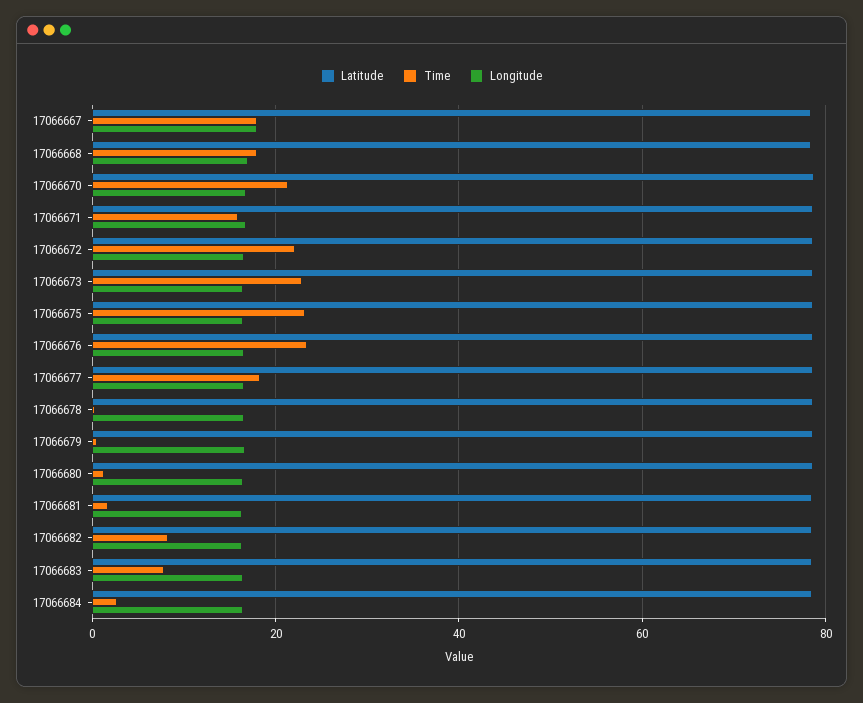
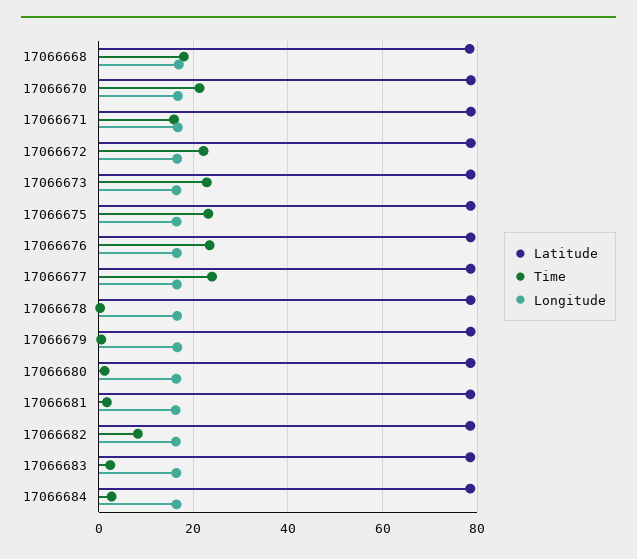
  {
    "Latitude": {
-     "17066667": 78,
      "17066668": 78,
      "17066670": 78,
      "17066671": 78,
      "17066672": 78,
      "17066673": 78,
      "17066675": 78,
      "17066676": 78,
      "17066677": 78,
      "17066678": 78,
      "17066679": 78,
      "17066680": 78,
      "17066681": 78,
      "17066682": 78,
      "17066683": 78,
      "17066684": 78
    },
    "Time": {
-     "17066667": 18,
      "17066668": 18,
      "17066670": 22,
      "17066671": 16,
      "17066672": 22,
      "17066673": 22,
      "17066675": 24,
      "17066676": 24,
-     "17066677": 18,
+     "17066677": 24,
      "17066678": 0,
      "17066679": 0,
      "17066680": 2,
      "17066681": 2,
      "17066682": 8,
-     "17066683": 8,
+     "17066683": 2,
      "17066684": 2
    },
    "Longitude": {
-     "17066667": 18,
      "17066668": 16,
      "17066670": 16,
      "17066671": 16,
      "17066672": 16,
      "17066673": 16,
      "17066675": 16,
      "17066676": 16,
      "17066677": 16,
      "17066678": 16,
      "17066679": 16,
      "17066680": 16,
      "17066681": 16,
      "17066682": 16,
      "17066683": 16,
      "17066684": 16
    }
  }

